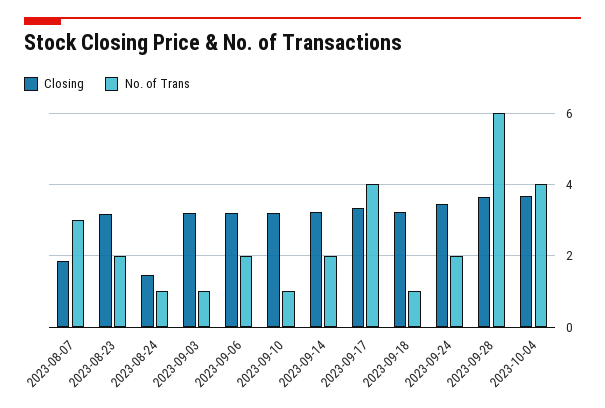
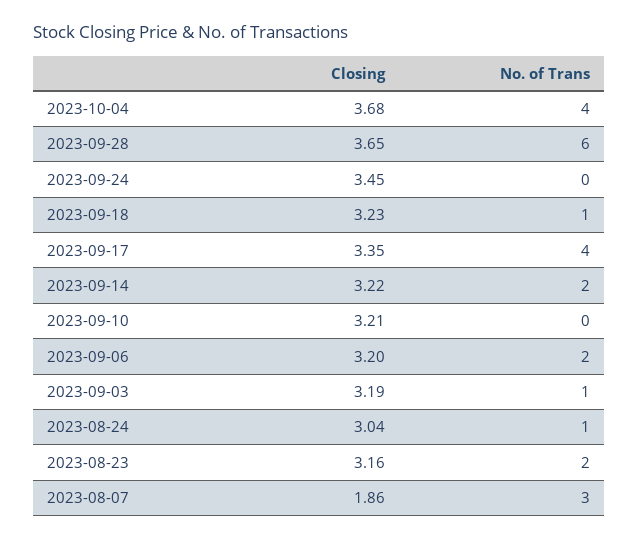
  {
    "Closing": {
      "2023-08-07": 1.86,
      "2023-08-23": 3.16,
-     "2023-08-24": 1.4,
+     "2023-08-24": 3.04,
      "2023-09-03": 3.19,
      "2023-09-06": 3.2,
      "2023-09-10": 3.21,
      "2023-09-14": 3.22,
      "2023-09-17": 3.35,
      "2023-09-18": 3.23,
      "2023-09-24": 3.45,
      "2023-09-28": 3.65,
      "2023-10-04": 3.68
    },
    "No. of Trans": {
      "2023-08-07": 3,
      "2023-08-23": 2,
      "2023-08-24": 1,
      "2023-09-03": 1,
      "2023-09-06": 2,
-     "2023-09-10": 1,
+     "2023-09-10": 0,
      "2023-09-14": 2,
      "2023-09-17": 4,
      "2023-09-18": 1,
-     "2023-09-24": 2,
+     "2023-09-24": 0,
      "2023-09-28": 6,
      "2023-10-04": 4
    }
  }

